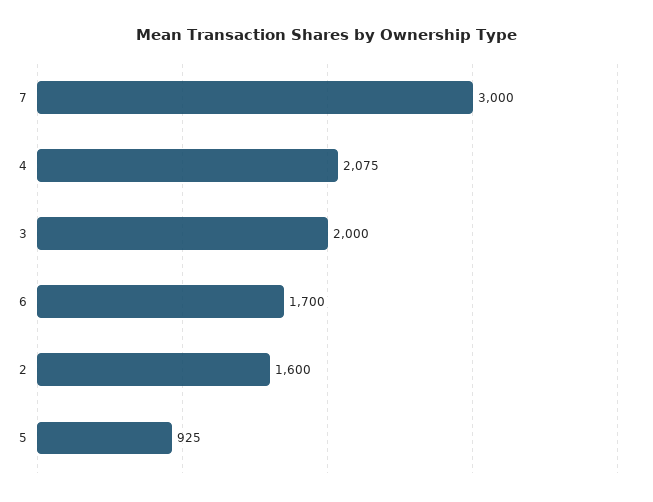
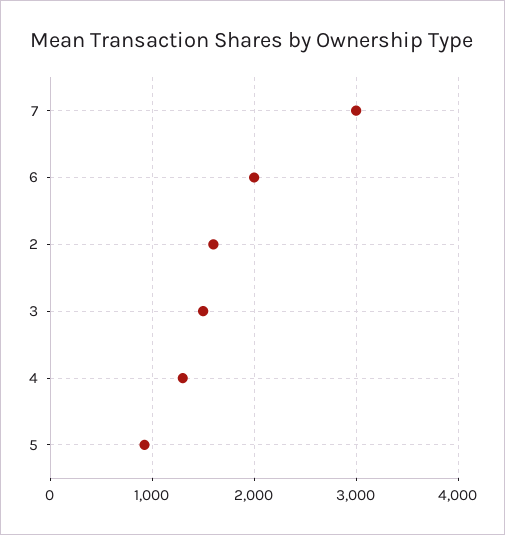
  {
    "7": 3000,
-   "4": 2075,
+   "4": 1300,
-   "3": 2000,
+   "3": 1500,
-   "6": 1700,
+   "6": 2000,
    "2": 1600,
    "5": 925
  }

